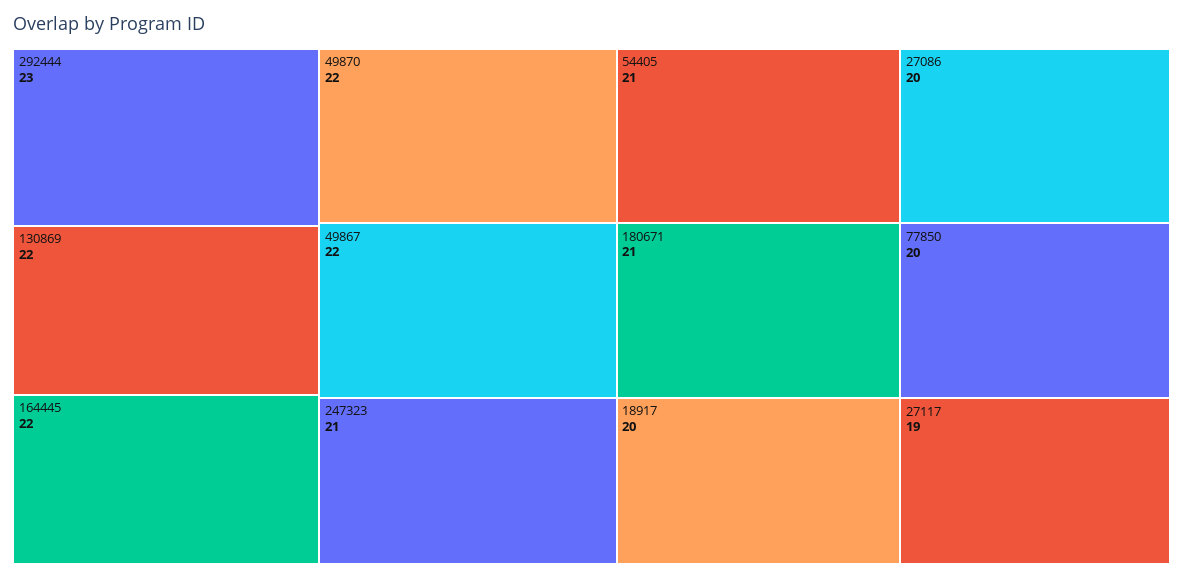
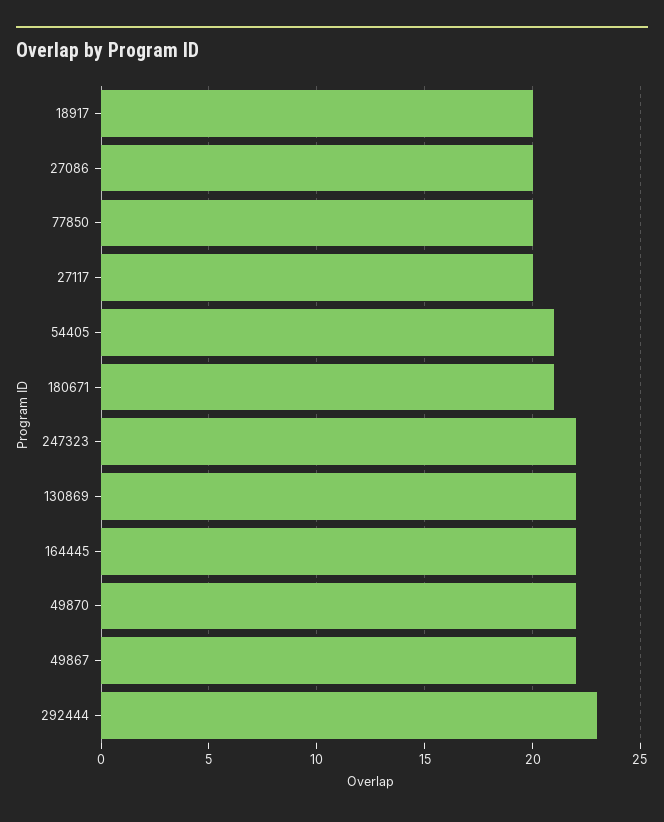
  {
    "292444": 23,
    "130869": 22,
    "164445": 22,
    "49870": 22,
    "49867": 22,
-   "247323": 21,
+   "247323": 22,
    "54405": 21,
    "180671": 21,
    "18917": 20,
    "27086": 20,
    "77850": 20,
-   "27117": 19
+   "27117": 20
  }

